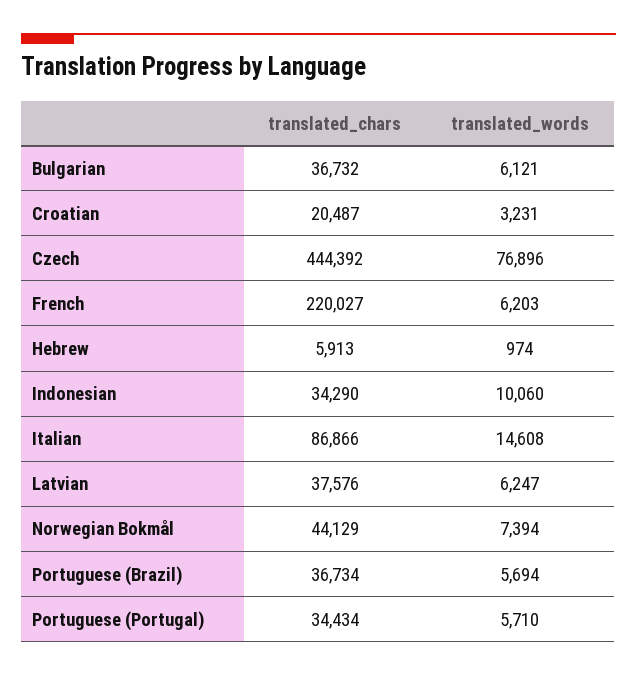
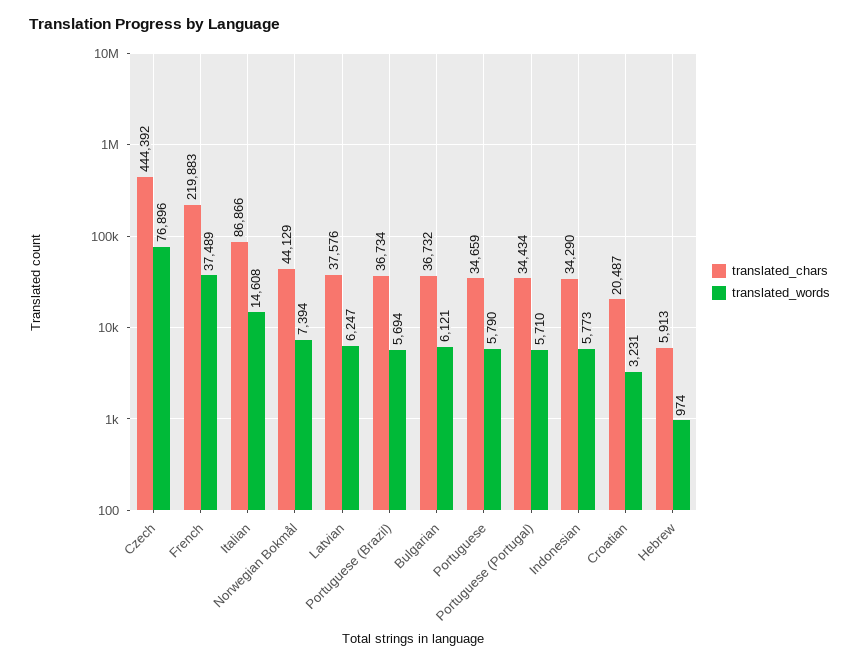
  {
    "translated_chars": {
      "Bulgarian": 36732,
      "Croatian": 20487,
      "Czech": 444392,
-     "French": 220027,
+     "French": 219883,
      "Hebrew": 5913,
      "Indonesian": 34290,
      "Italian": 86866,
      "Latvian": 37576,
      "Norwegian Bokmål": 44129,
      "Portuguese (Brazil)": 36734,
-     "Portuguese (Portugal)": 34434
+     "Portuguese (Portugal)": 34434,
+     "Portuguese": 34659
    },
    "translated_words": {
      "Bulgarian": 6121,
      "Croatian": 3231,
      "Czech": 76896,
-     "French": 6203,
+     "French": 37489,
      "Hebrew": 974,
-     "Indonesian": 10060,
+     "Indonesian": 5773,
      "Italian": 14608,
      "Latvian": 6247,
      "Norwegian Bokmål": 7394,
      "Portuguese (Brazil)": 5694,
-     "Portuguese (Portugal)": 5710
+     "Portuguese (Portugal)": 5710,
+     "Portuguese": 5790
    }
  }

